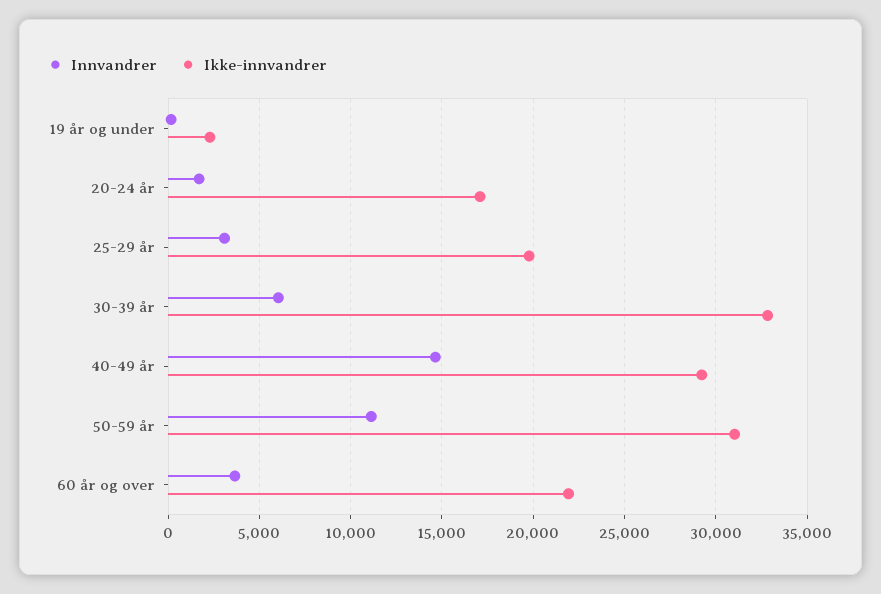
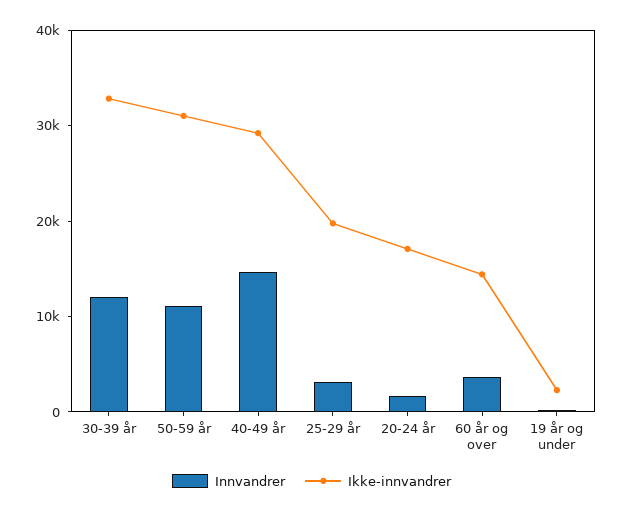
  {
    "Innvandrer": {
      "19 år og under": 0,
      "20-24 år": 1500,
      "25-29 år": 3000,
-     "30-39 år": 6000,
+     "30-39 år": 12000,
      "40-49 år": 14500,
      "50-59 år": 11000,
      "60 år og over": 3500
    },
    "Ikke-innvandrer": {
      "19 år og under": 2500,
      "20-24 år": 17000,
      "25-29 år": 20000,
      "30-39 år": 33000,
      "40-49 år": 29000,
      "50-59 år": 31000,
-     "60 år og over": 22000
+     "60 år og over": 14000
    }
  }

